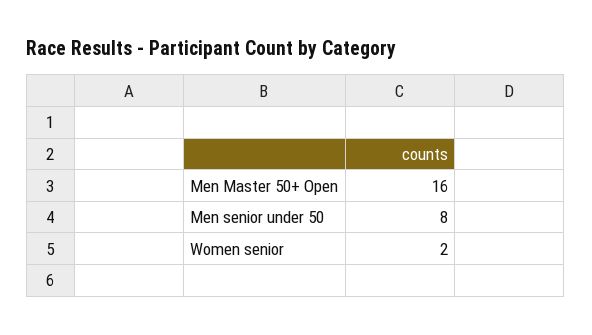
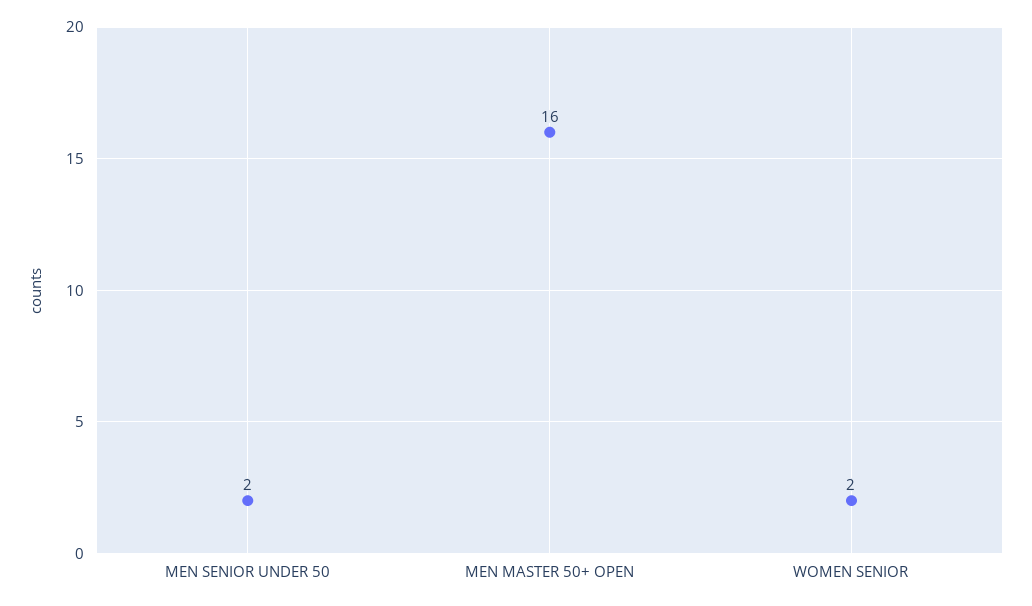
  {
    "Men Master 50+ Open": 16,
-   "Men senior under 50": 8,
+   "Men senior under 50": 2,
    "Women senior": 2
  }

